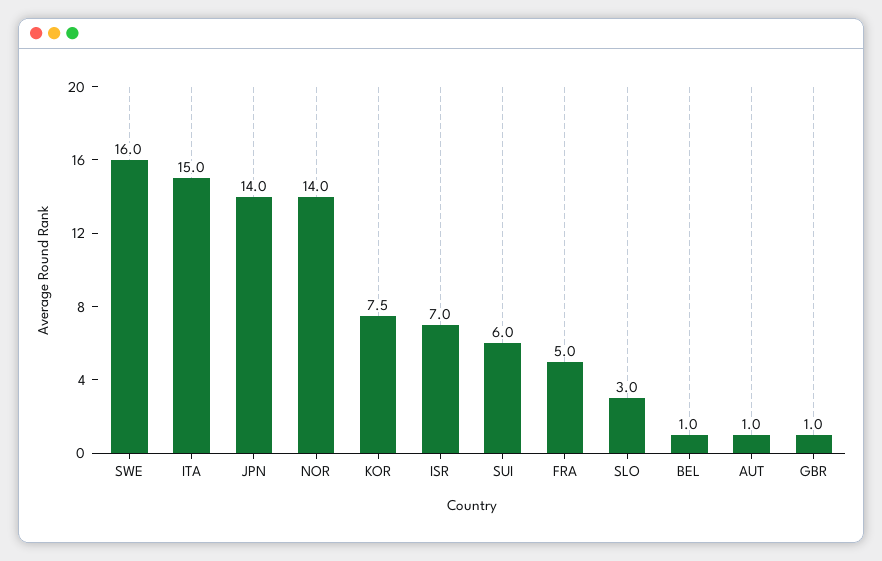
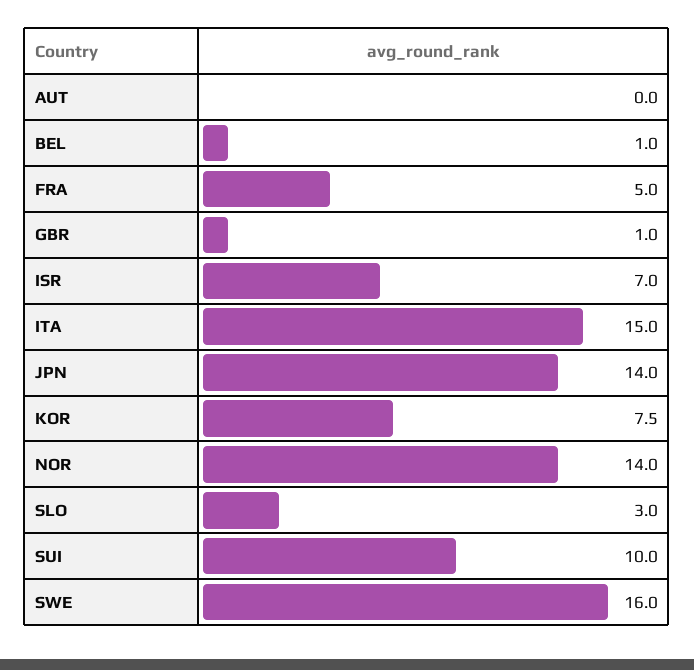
  {
    "SWE": 16,
    "ITA": 15,
    "JPN": 14,
    "NOR": 14,
    "KOR": 7.5,
    "ISR": 7,
-   "SUI": 6,
+   "SUI": 10,
    "FRA": 5,
    "SLO": 3,
    "BEL": 1,
-   "AUT": 1,
+   "AUT": 0,
    "GBR": 1
  }

